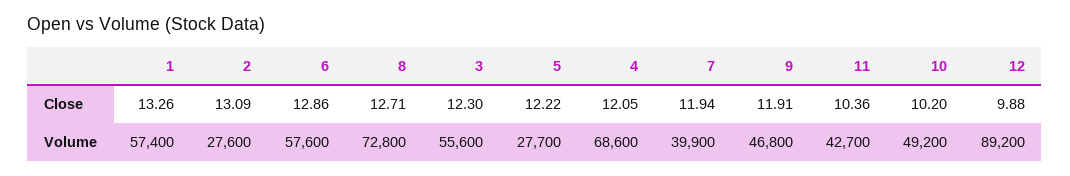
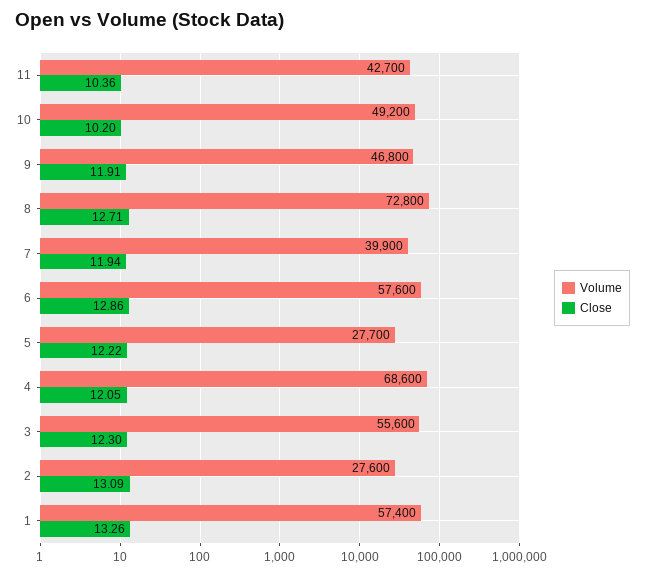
  {
    "Close": {
      "1": 13.26,
      "2": 13.09,
      "6": 12.86,
      "8": 12.71,
      "3": 12.3,
      "5": 12.22,
      "4": 12.05,
      "7": 11.94,
      "9": 11.91,
      "11": 10.36,
-     "10": 10.2,
+     "10": 10.2
-     "12": 9.88
    },
    "Volume": {
      "1": 57400,
      "2": 27600,
      "6": 57600,
      "8": 72800,
      "3": 55600,
      "5": 27700,
      "4": 68600,
      "7": 39900,
      "9": 46800,
      "11": 42700,
-     "10": 49200,
+     "10": 49200
-     "12": 89200
    }
  }

